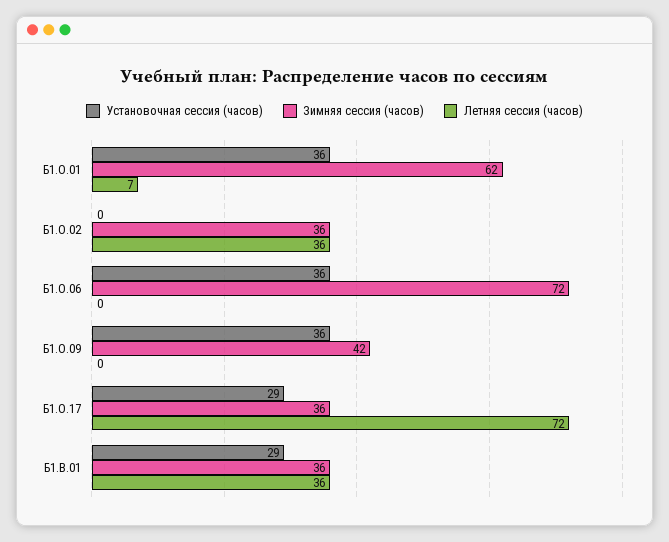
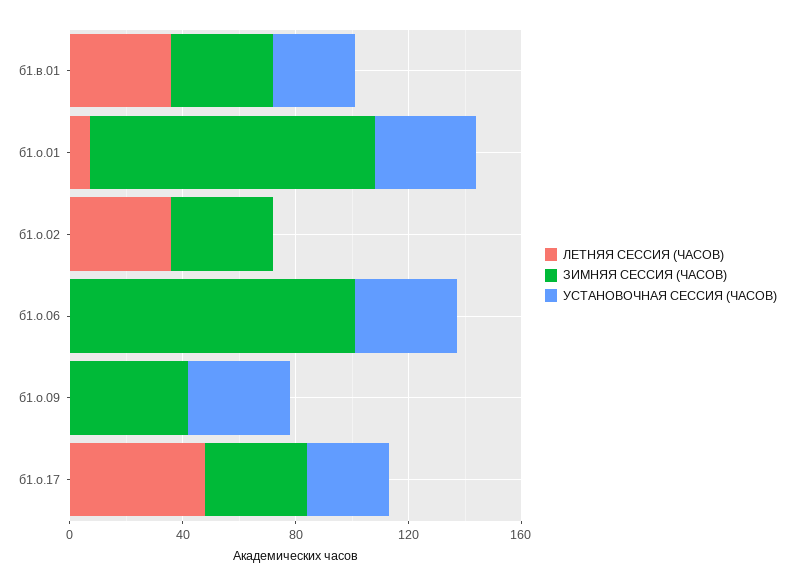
  {
    "Установочная сессия (часов)": {
      "Б1.О.01": 36,
      "Б1.О.02": 0,
      "Б1.О.06": 36,
      "Б1.О.09": 36,
      "Б1.О.17": 29,
      "Б1.В.01": 29
    },
    "Зимняя сессия (часов)": {
-     "Б1.О.01": 62,
+     "Б1.О.01": 100,
      "Б1.О.02": 36,
-     "Б1.О.06": 72,
+     "Б1.О.06": 100,
      "Б1.О.09": 42,
      "Б1.О.17": 36,
      "Б1.В.01": 36
    },
    "Летняя сессия (часов)": {
      "Б1.О.01": 7,
      "Б1.О.02": 36,
      "Б1.О.06": 0,
      "Б1.О.09": 0,
-     "Б1.О.17": 72,
+     "Б1.О.17": 50,
      "Б1.В.01": 36
    }
  }

